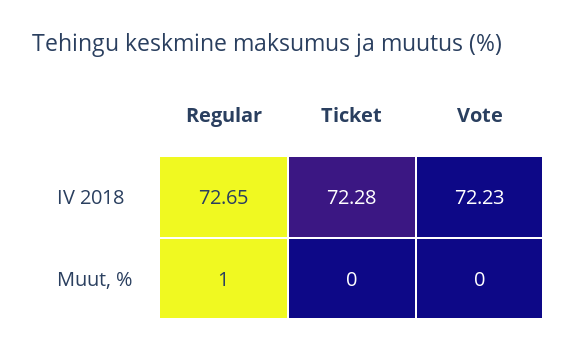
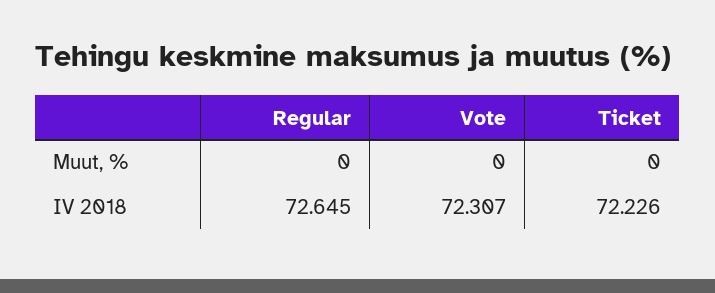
  {
    "Regular": {
      "IV 2018": 72.645,
-     "Muut, %": 1
+     "Muut, %": 0
    },
    "Ticket": {
-     "IV 2018": 72.28,
+     "IV 2018": 72.226,
      "Muut, %": 0
    },
    "Vote": {
-     "IV 2018": 72.23,
+     "IV 2018": 72.307,
      "Muut, %": 0
    }
  }

